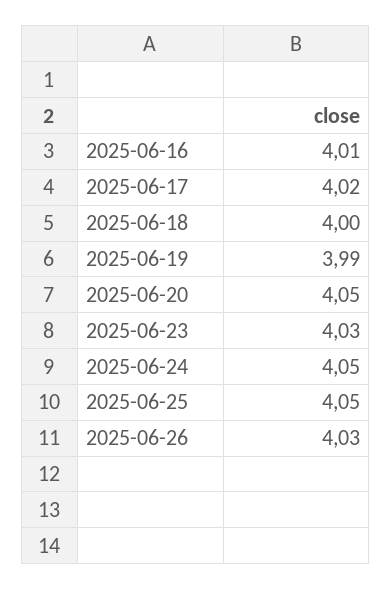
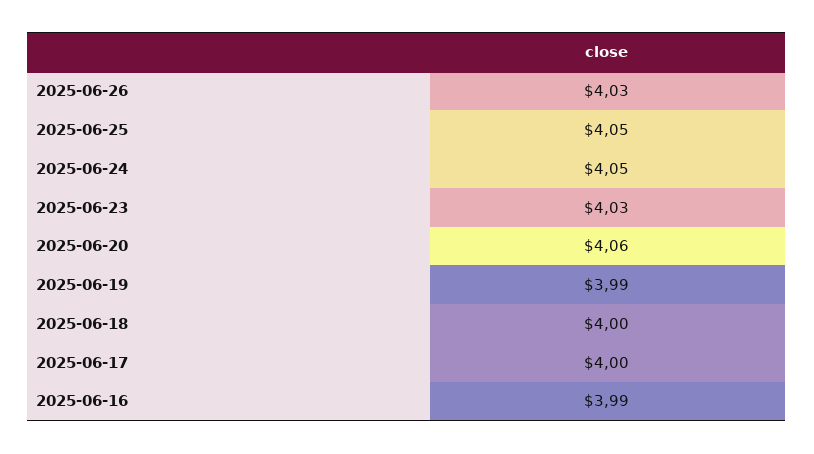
  {
-   "2025-06-16": 4.01,
+   "2025-06-16": 3.99,
-   "2025-06-17": 4.02,
+   "2025-06-17": 4,
    "2025-06-18": 4,
    "2025-06-19": 3.99,
-   "2025-06-20": 4.05,
+   "2025-06-20": 4.06,
    "2025-06-23": 4.03,
    "2025-06-24": 4.05,
    "2025-06-25": 4.05,
    "2025-06-26": 4.03
  }

